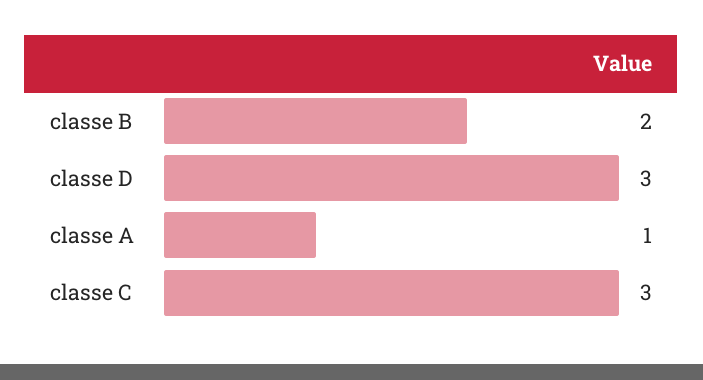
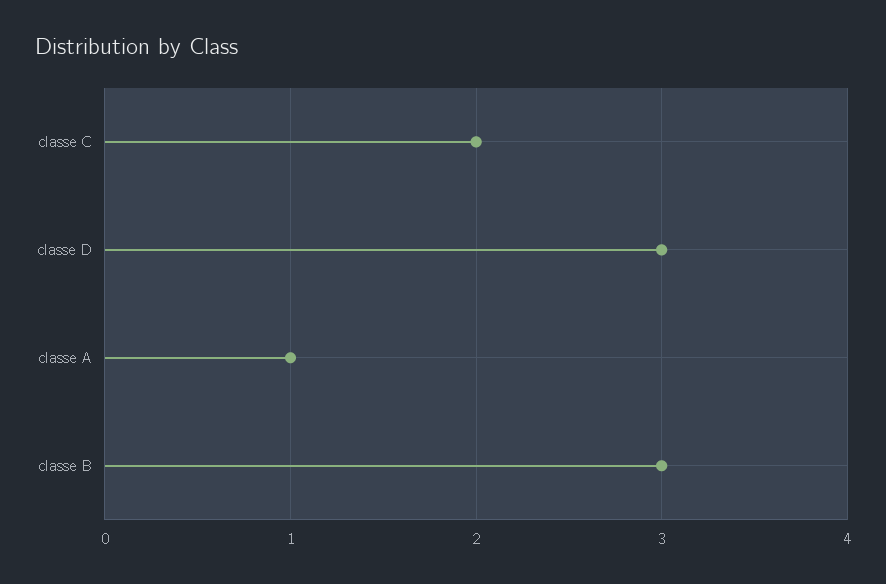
  {
-   "classe B": 2,
+   "classe B": 3,
    "classe D": 3,
    "classe A": 1,
-   "classe C": 3
+   "classe C": 2
  }

